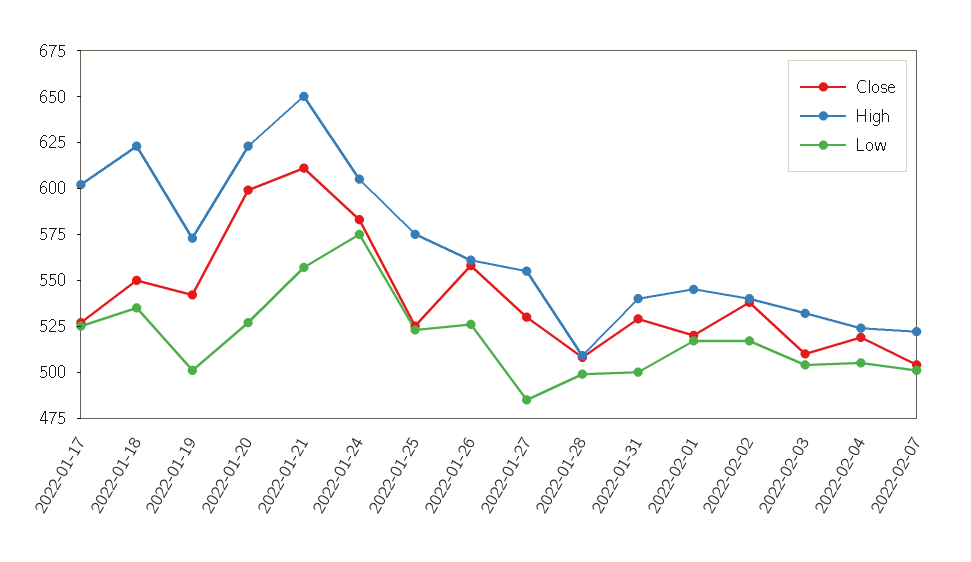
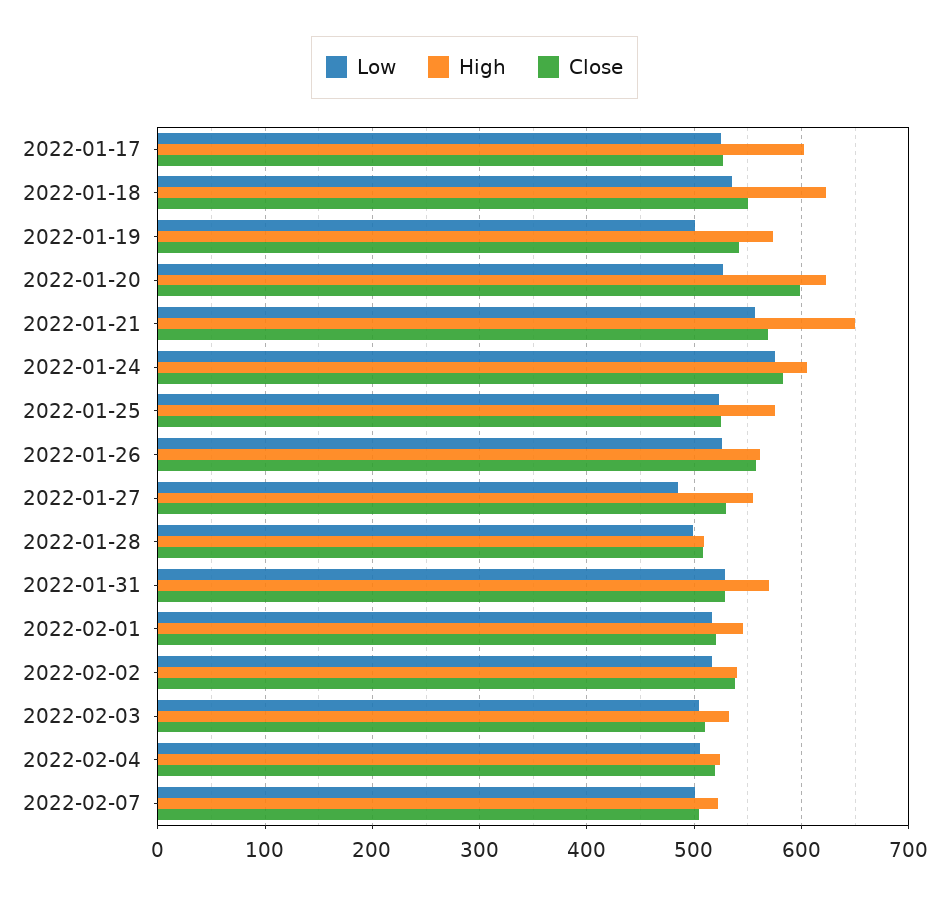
  {
    "Close": {
      "2022-01-17": 525,
      "2022-01-18": 550,
      "2022-01-19": 540,
      "2022-01-20": 600,
-     "2022-01-21": 610,
+     "2022-01-21": 570,
      "2022-01-24": 585,
      "2022-01-25": 525,
      "2022-01-26": 560,
      "2022-01-27": 530,
      "2022-01-28": 510,
      "2022-01-31": 530,
      "2022-02-01": 520,
      "2022-02-02": 540,
      "2022-02-03": 510,
      "2022-02-04": 520,
      "2022-02-07": 505
    },
    "High": {
      "2022-01-17": 600,
      "2022-01-18": 625,
      "2022-01-19": 575,
      "2022-01-20": 625,
      "2022-01-21": 650,
      "2022-01-24": 605,
      "2022-01-25": 575,
      "2022-01-26": 560,
      "2022-01-27": 555,
      "2022-01-28": 510,
-     "2022-01-31": 540,
+     "2022-01-31": 570,
      "2022-02-01": 545,
      "2022-02-02": 540,
      "2022-02-03": 530,
      "2022-02-04": 525,
      "2022-02-07": 520
    },
    "Low": {
      "2022-01-17": 525,
      "2022-01-18": 535,
      "2022-01-19": 500,
      "2022-01-20": 525,
      "2022-01-21": 555,
      "2022-01-24": 575,
      "2022-01-25": 525,
      "2022-01-26": 525,
      "2022-01-27": 485,
      "2022-01-28": 500,
-     "2022-01-31": 500,
+     "2022-01-31": 530,
      "2022-02-01": 515,
      "2022-02-02": 515,
      "2022-02-03": 505,
      "2022-02-04": 505,
      "2022-02-07": 500
    }
  }

